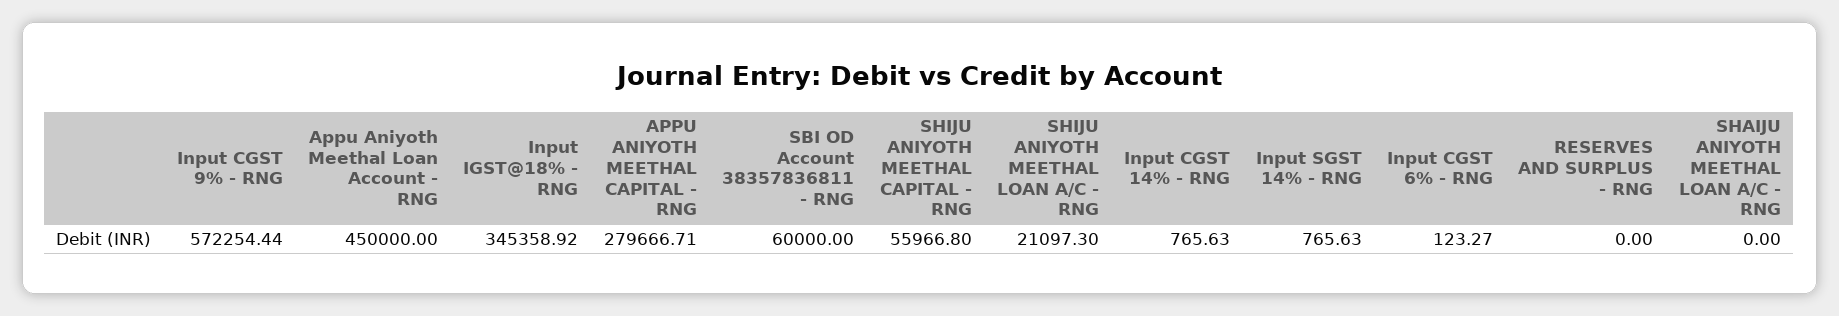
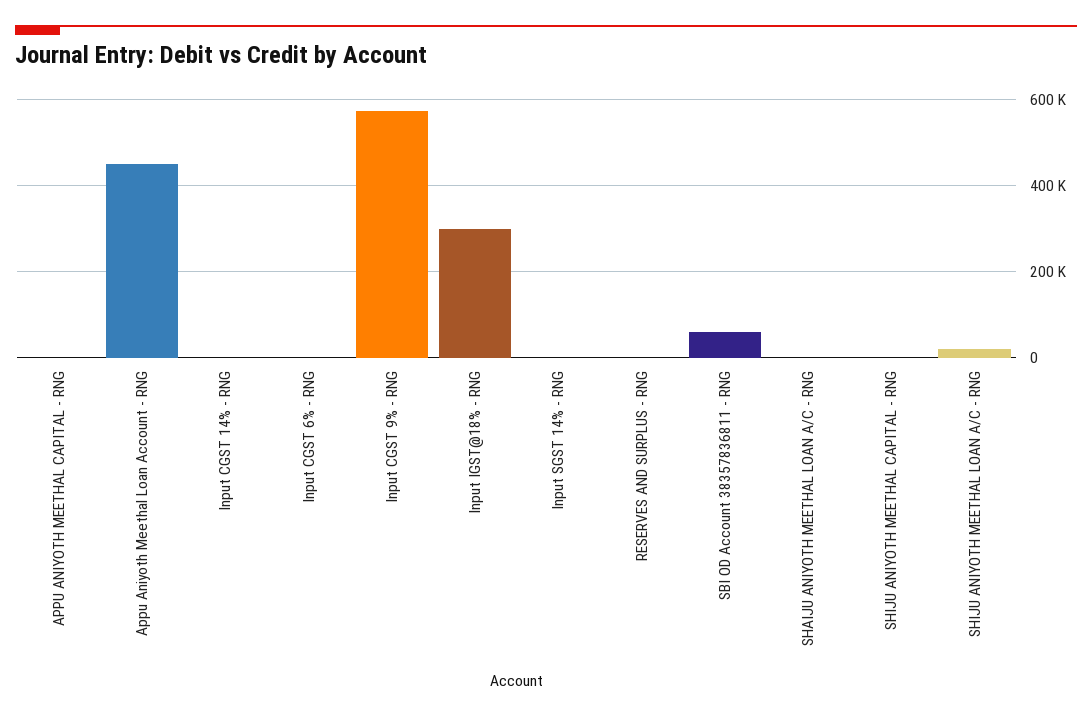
  {
    "Input CGST 9% - RNG": 572254.44,
    "Appu Aniyoth Meethal Loan Account - RNG": 450000,
-   "Input IGST@18% - RNG": 345358.92,
+   "Input IGST@18% - RNG": 300000,
-   "APPU ANIYOTH MEETHAL CAPITAL - RNG": 279666.71,
+   "APPU ANIYOTH MEETHAL CAPITAL - RNG": 0,
    "SBI OD Account 38357836811 - RNG": 60000,
-   "SHIJU ANIYOTH MEETHAL CAPITAL - RNG": 55966.8,
+   "SHIJU ANIYOTH MEETHAL CAPITAL - RNG": 0,
    "SHIJU ANIYOTH MEETHAL LOAN A/C - RNG": 21097.3,
    "Input CGST 14% - RNG": 765.63,
    "Input SGST 14% - RNG": 765.63,
    "Input CGST 6% - RNG": 123.27,
    "RESERVES AND SURPLUS - RNG": 0,
    "SHAIJU ANIYOTH MEETHAL LOAN A/C - RNG": 0
  }

